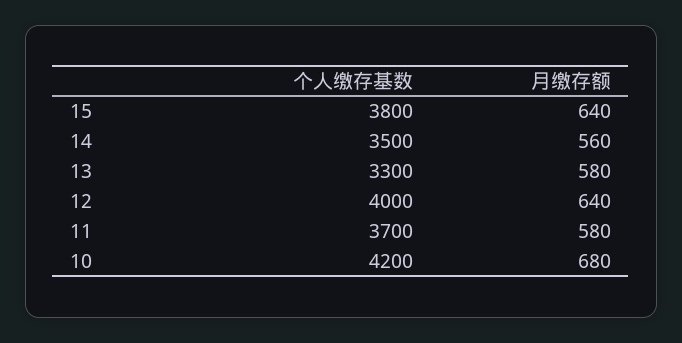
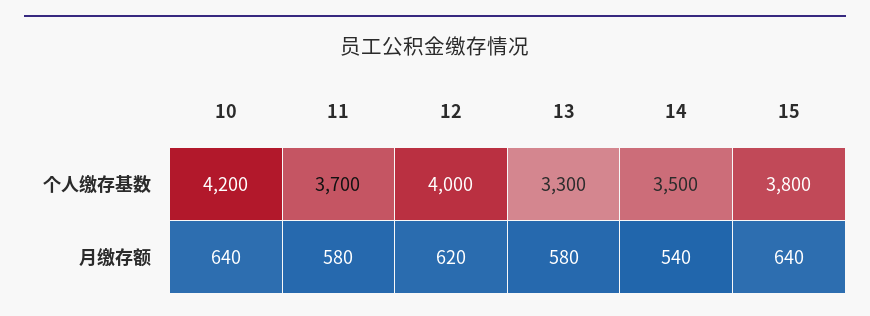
  {
    "个人缴存基数": {
      "15": 3800,
      "14": 3500,
      "13": 3300,
      "12": 4000,
      "11": 3700,
      "10": 4200
    },
    "月缴存额": {
      "15": 640,
-     "14": 560,
+     "14": 540,
      "13": 580,
-     "12": 640,
+     "12": 620,
      "11": 580,
-     "10": 680
+     "10": 640
    }
  }

